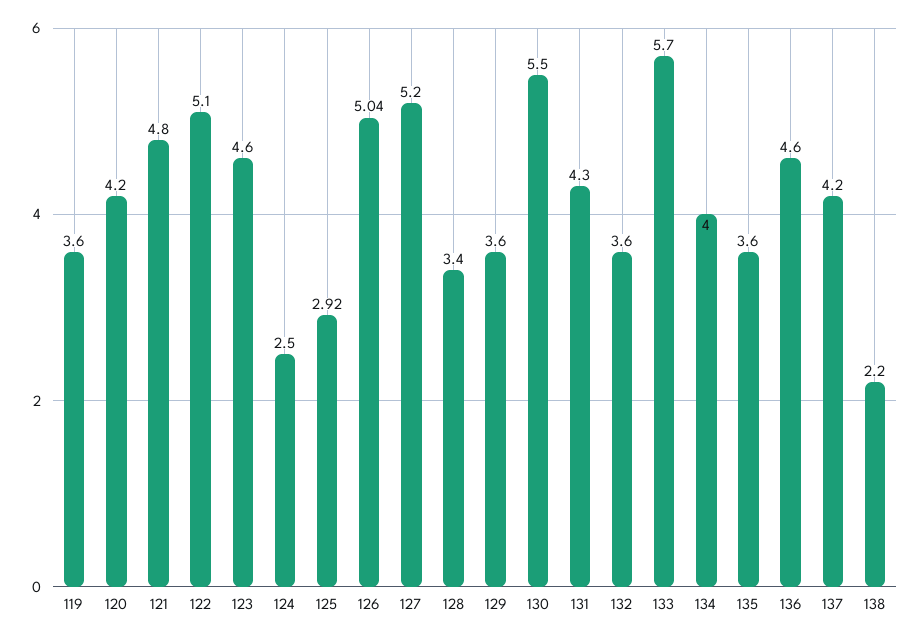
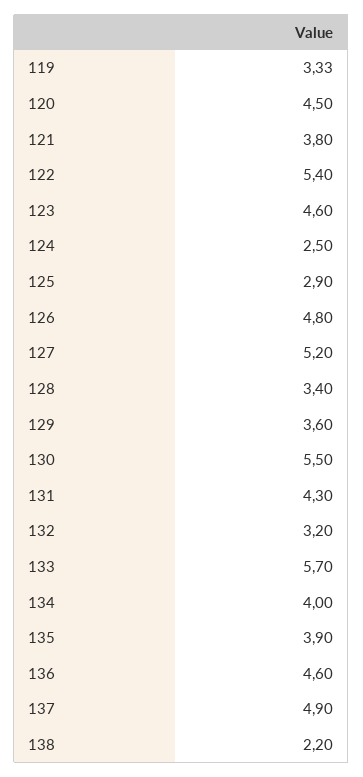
  {
-   "119": 3.6,
+   "119": 3.33,
-   "120": 4.2,
+   "120": 4.5,
-   "121": 4.8,
+   "121": 3.8,
-   "122": 5.1,
+   "122": 5.4,
    "123": 4.6,
    "124": 2.5,
-   "125": 2.92,
+   "125": 2.9,
-   "126": 5.04,
+   "126": 4.8,
    "127": 5.2,
    "128": 3.4,
    "129": 3.6,
    "130": 5.5,
    "131": 4.3,
-   "132": 3.6,
+   "132": 3.2,
    "133": 5.7,
    "134": 4,
-   "135": 3.6,
+   "135": 3.9,
    "136": 4.6,
-   "137": 4.2,
+   "137": 4.9,
    "138": 2.2
  }

